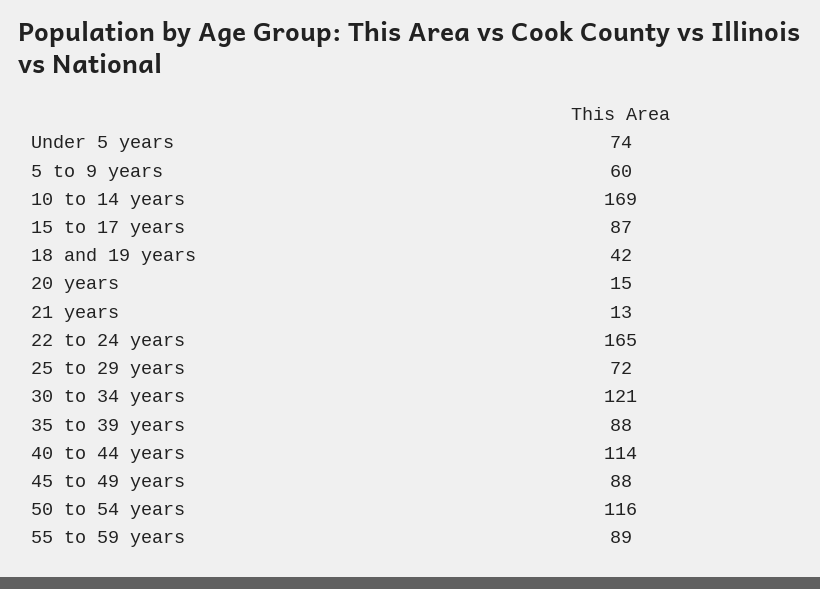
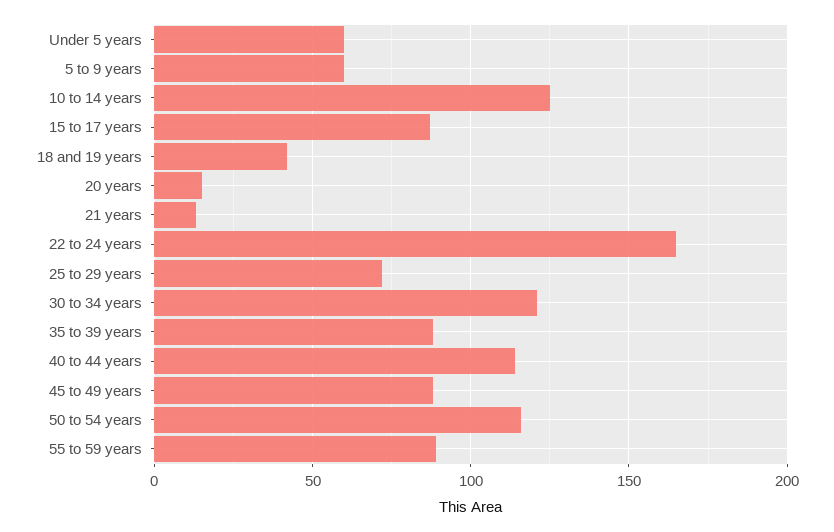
  {
-   "Under 5 years": 74,
+   "Under 5 years": 60,
    "5 to 9 years": 60,
-   "10 to 14 years": 169,
+   "10 to 14 years": 125,
    "15 to 17 years": 87,
    "18 and 19 years": 42,
    "20 years": 15,
    "21 years": 13,
    "22 to 24 years": 165,
    "25 to 29 years": 72,
    "30 to 34 years": 121,
    "35 to 39 years": 88,
    "40 to 44 years": 114,
    "45 to 49 years": 88,
    "50 to 54 years": 116,
    "55 to 59 years": 89
  }

